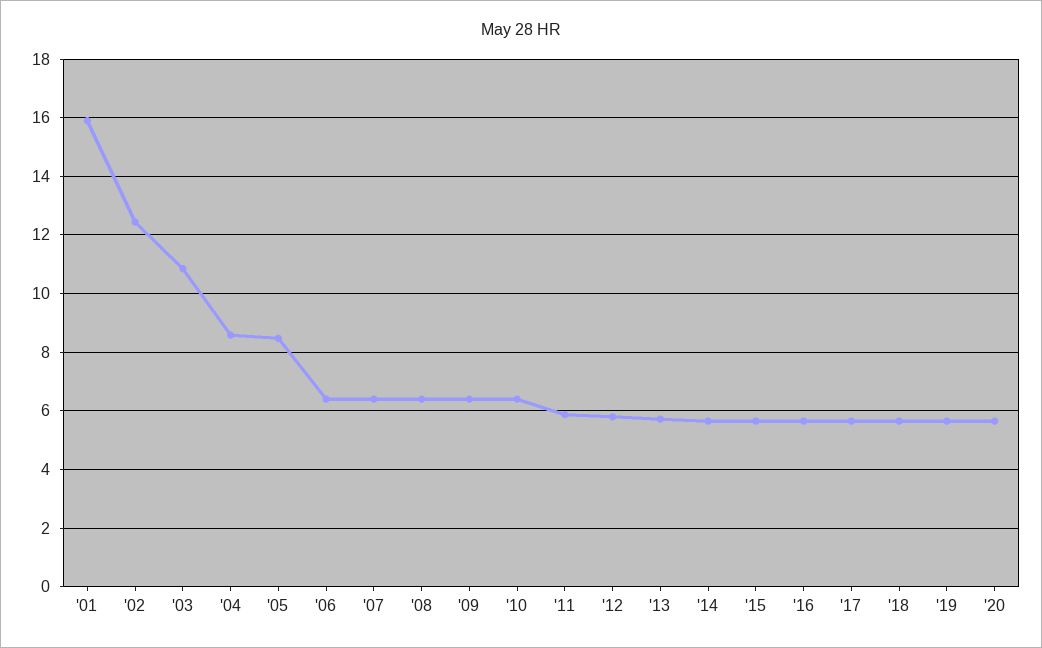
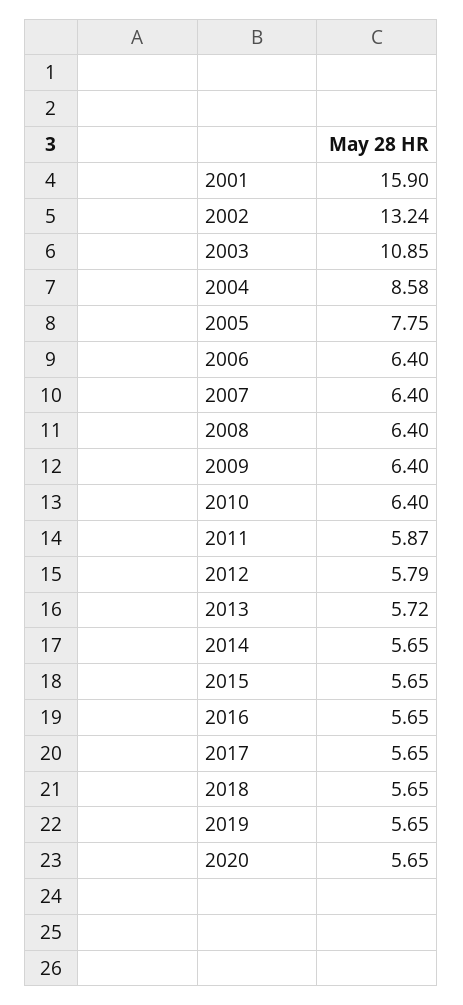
  {
    "'01": 15.9,
-   "'02": 12.5,
+   "'02": 13.24,
    "'03": 10.85,
    "'04": 8.58,
-   "'05": 8.5,
+   "'05": 7.75,
    "'06": 6.4,
    "'07": 6.4,
    "'08": 6.4,
    "'09": 6.4,
    "'10": 6.4,
    "'11": 5.87,
    "'12": 5.79,
    "'13": 5.72,
    "'14": 5.65,
    "'15": 5.65,
    "'16": 5.65,
    "'17": 5.65,
    "'18": 5.65,
    "'19": 5.65,
    "'20": 5.65
  }

